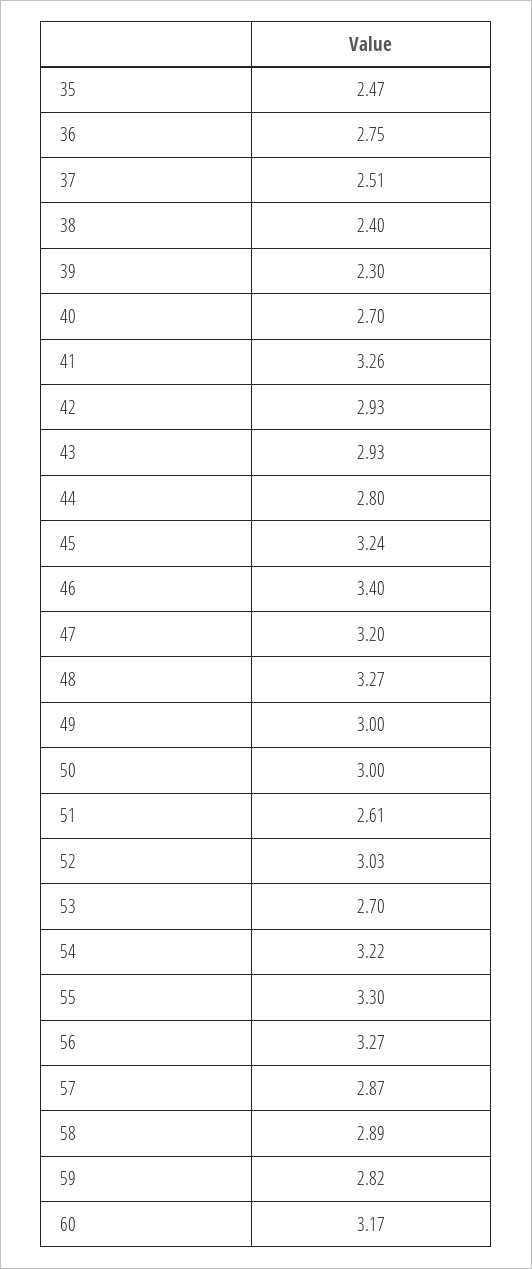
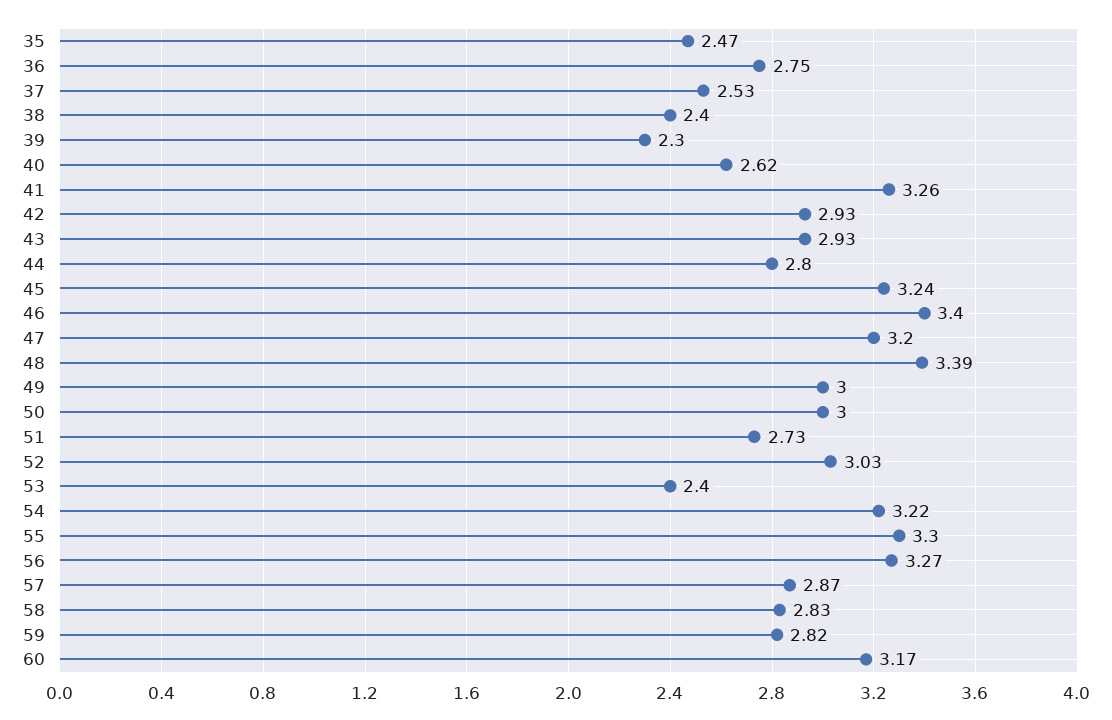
  {
    "35": 2.47,
    "36": 2.75,
-   "37": 2.51,
+   "37": 2.53,
    "38": 2.4,
    "39": 2.3,
-   "40": 2.7,
+   "40": 2.62,
    "41": 3.26,
    "42": 2.93,
    "43": 2.93,
    "44": 2.8,
    "45": 3.24,
    "46": 3.4,
    "47": 3.2,
-   "48": 3.27,
+   "48": 3.39,
    "49": 3,
    "50": 3,
-   "51": 2.61,
+   "51": 2.73,
    "52": 3.03,
-   "53": 2.7,
+   "53": 2.4,
    "54": 3.22,
    "55": 3.3,
    "56": 3.27,
    "57": 2.87,
-   "58": 2.89,
+   "58": 2.83,
    "59": 2.82,
    "60": 3.17
  }

